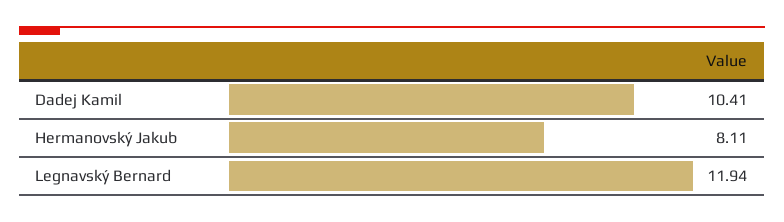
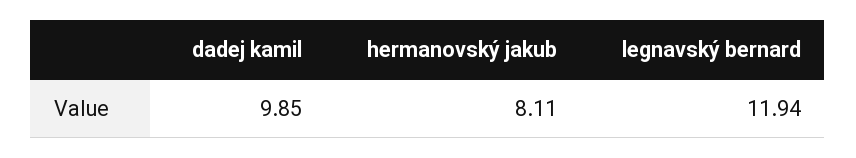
  {
-   "Dadej Kamil": 10.41,
+   "Dadej Kamil": 9.85,
    "Hermanovský Jakub": 8.11,
    "Legnavský Bernard": 11.94
  }

